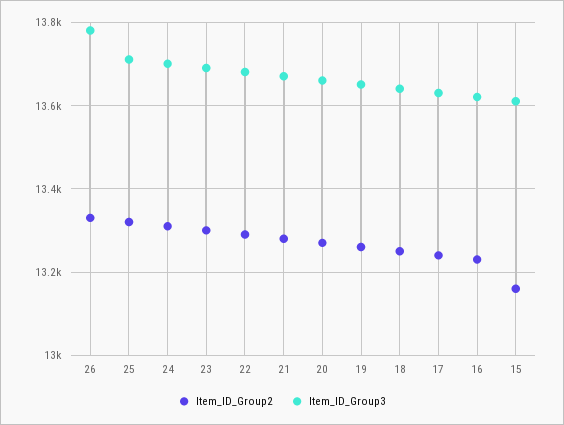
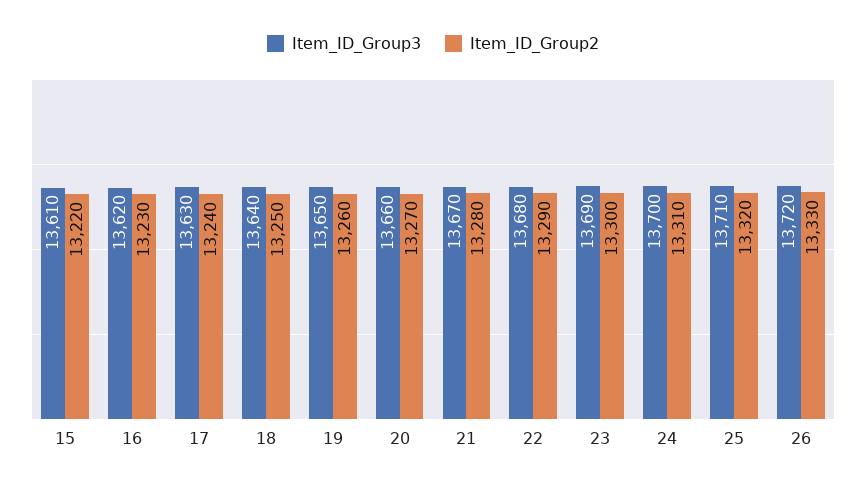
  {
    "Item_ID_Group2": {
      "26": 13330,
      "25": 13320,
      "24": 13310,
      "23": 13300,
      "22": 13290,
      "21": 13280,
      "20": 13270,
      "19": 13260,
      "18": 13250,
      "17": 13240,
      "16": 13230,
-     "15": 13160
+     "15": 13220
    },
    "Item_ID_Group3": {
-     "26": 13780,
+     "26": 13720,
      "25": 13710,
      "24": 13700,
      "23": 13690,
      "22": 13680,
      "21": 13670,
      "20": 13660,
      "19": 13650,
      "18": 13640,
      "17": 13630,
      "16": 13620,
      "15": 13610
    }
  }

